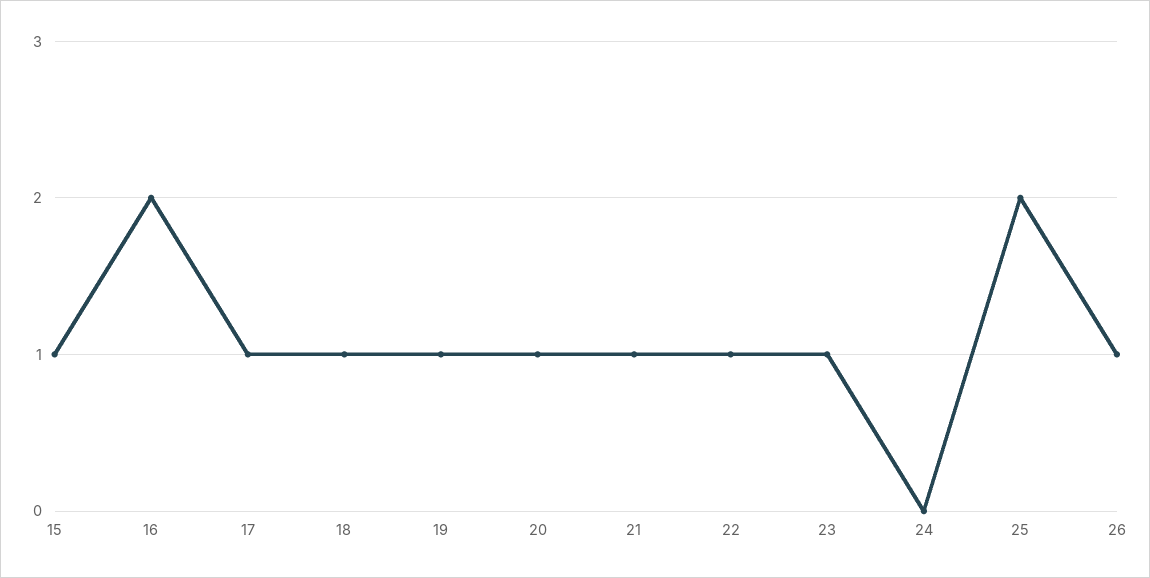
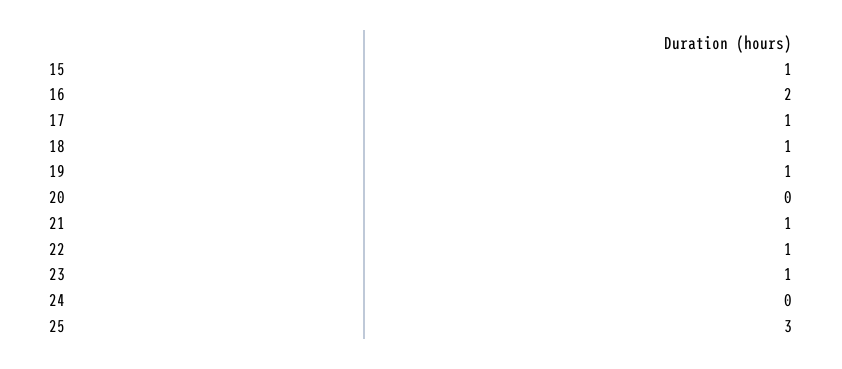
  {
    "15": 1,
    "16": 2,
    "17": 1,
    "18": 1,
    "19": 1,
-   "20": 1,
+   "20": 0,
    "21": 1,
    "22": 1,
    "23": 1,
    "24": 0,
-   "25": 2,
+   "25": 3
-   "26": 1
  }

